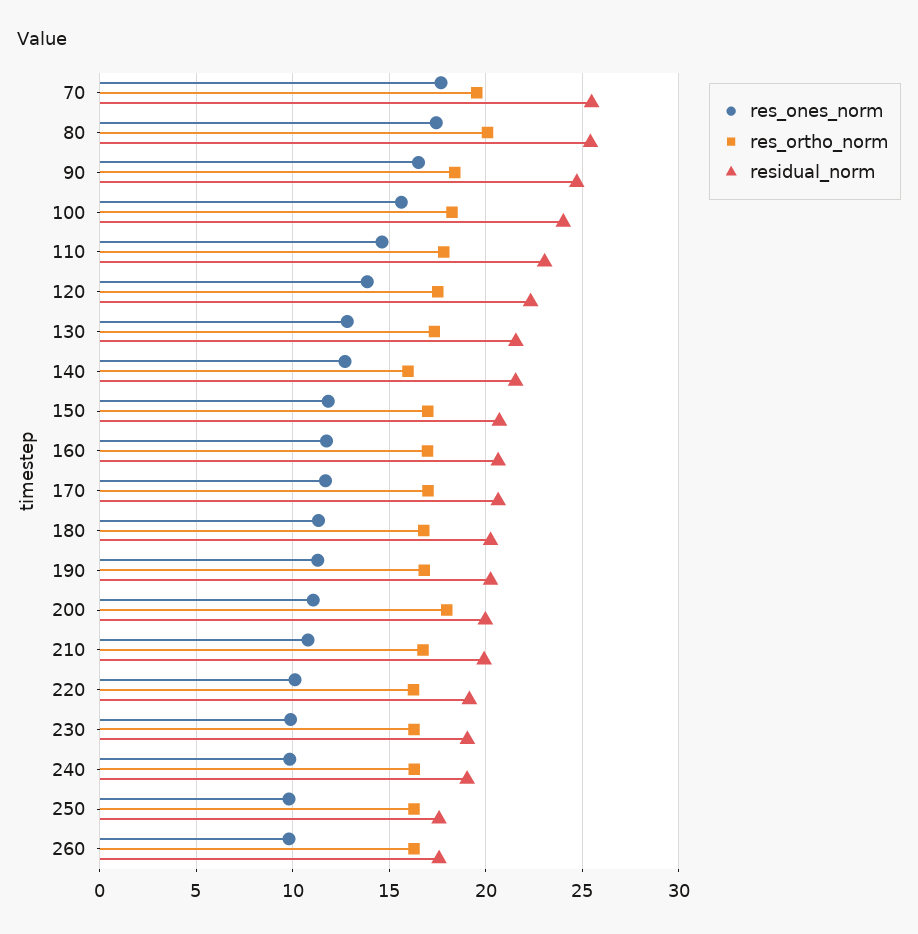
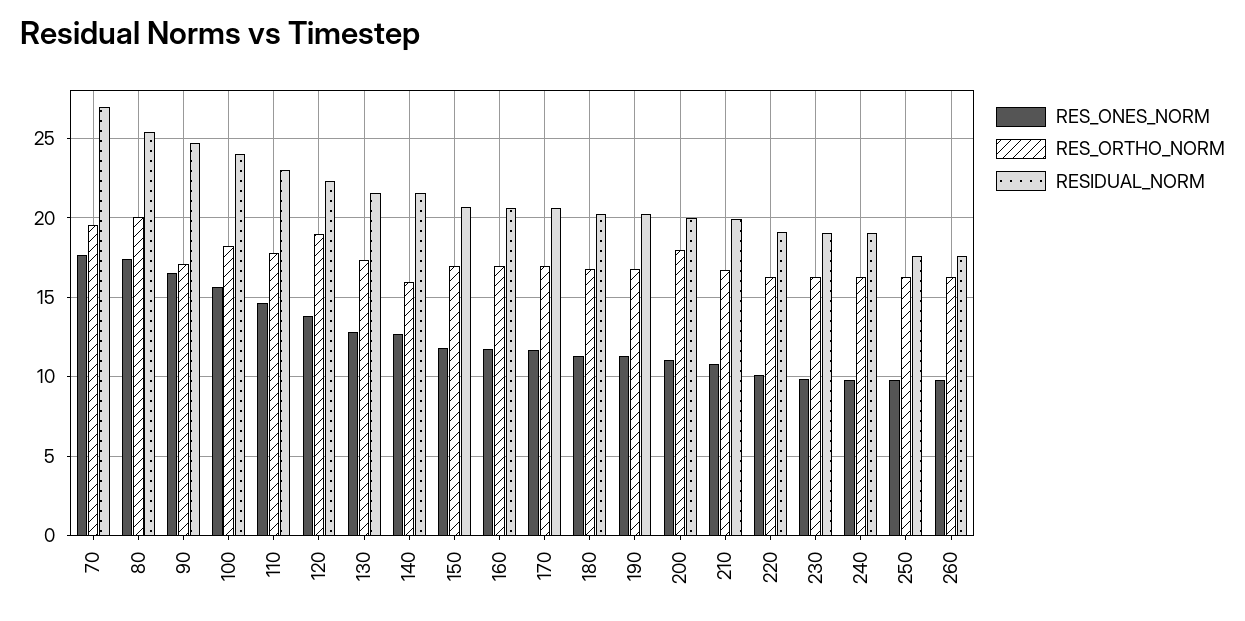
  {
    "res_ones_norm": {
      "70": 17.5,
      "80": 17.5,
      "90": 16.5,
      "100": 15.5,
      "110": 14.5,
      "120": 14,
      "130": 13,
      "140": 12.5,
      "150": 12,
      "160": 11.5,
      "170": 11.5,
      "180": 11.5,
      "190": 11.5,
      "200": 11,
      "210": 11,
      "220": 10,
      "230": 10,
      "240": 10,
      "250": 10,
      "260": 10
    },
    "res_ortho_norm": {
      "70": 19.5,
      "80": 20,
-     "90": 18.5,
+     "90": 17,
      "100": 18,
      "110": 18,
-     "120": 17.5,
+     "120": 19,
      "130": 17.5,
      "140": 16,
      "150": 17,
      "160": 17,
      "170": 17,
      "180": 17,
      "190": 17,
      "200": 18,
      "210": 16.5,
      "220": 16.5,
      "230": 16.5,
      "240": 16.5,
      "250": 16.5,
      "260": 16.5
    },
    "residual_norm": {
-     "70": 25.5,
+     "70": 27,
      "80": 25.5,
      "90": 24.5,
      "100": 24,
      "110": 23,
      "120": 22.5,
      "130": 21.5,
      "140": 21.5,
      "150": 20.5,
      "160": 20.5,
      "170": 20.5,
      "180": 20,
      "190": 20,
      "200": 20,
      "210": 20,
      "220": 19,
      "230": 19,
      "240": 19,
      "250": 17.5,
      "260": 17.5
    }
  }

